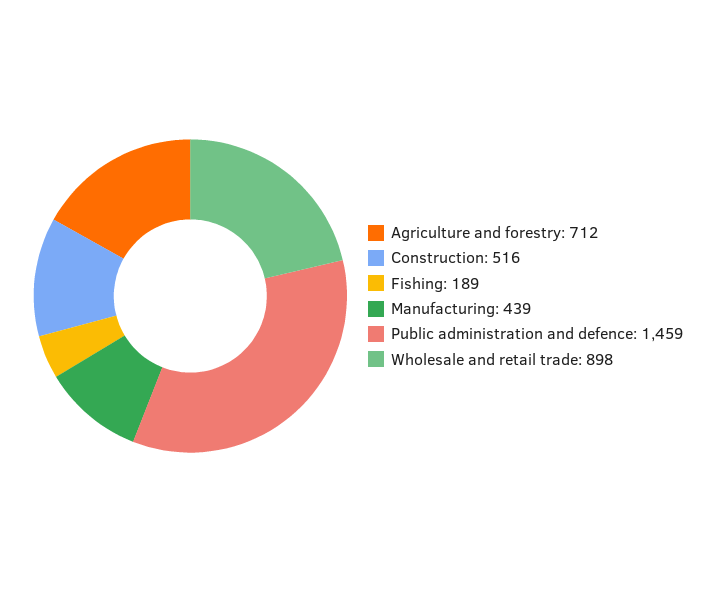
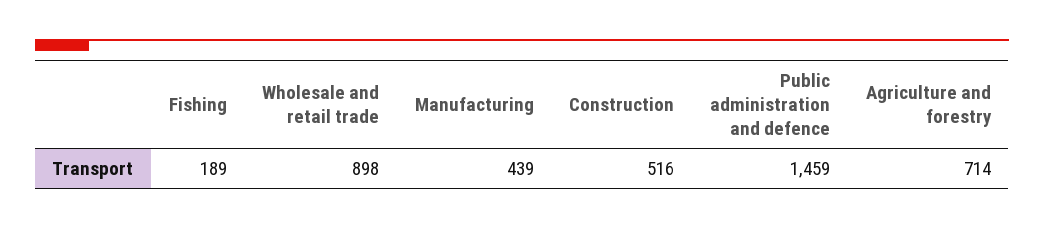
  {
-   "Agriculture and forestry": 712,
+   "Agriculture and forestry": 714,
    "Construction": 516,
    "Fishing": 189,
    "Manufacturing": 439,
    "Public administration and defence": 1459,
    "Wholesale and retail trade": 898
  }

